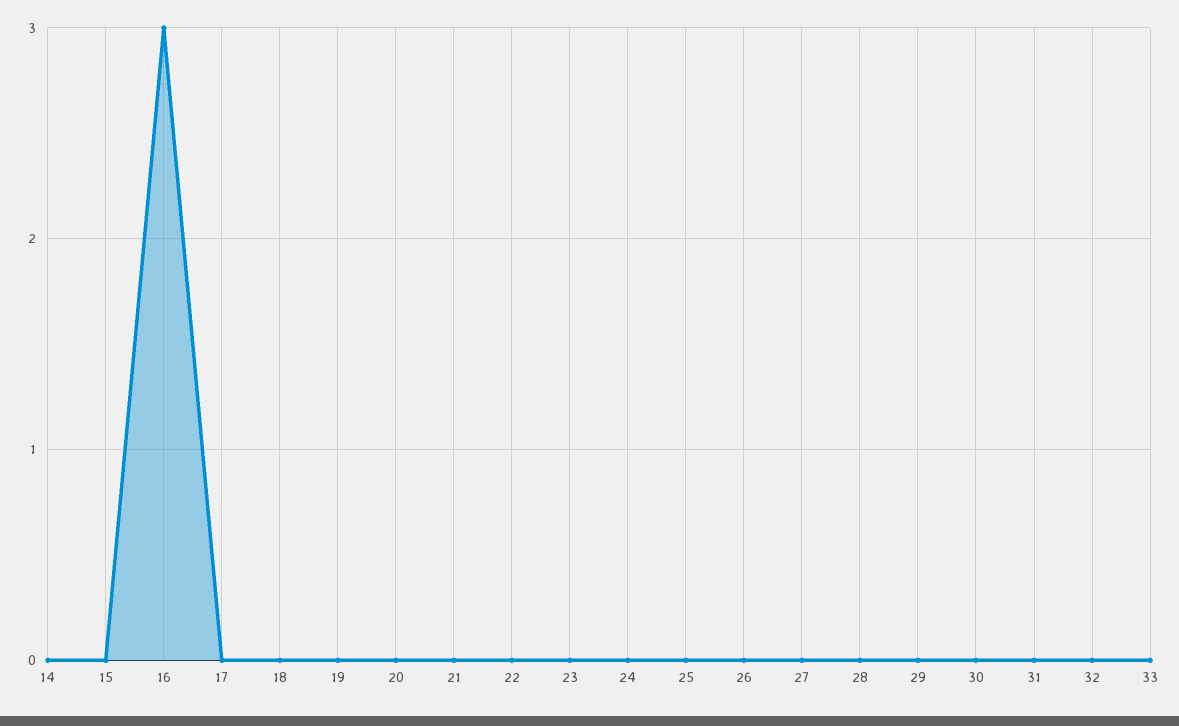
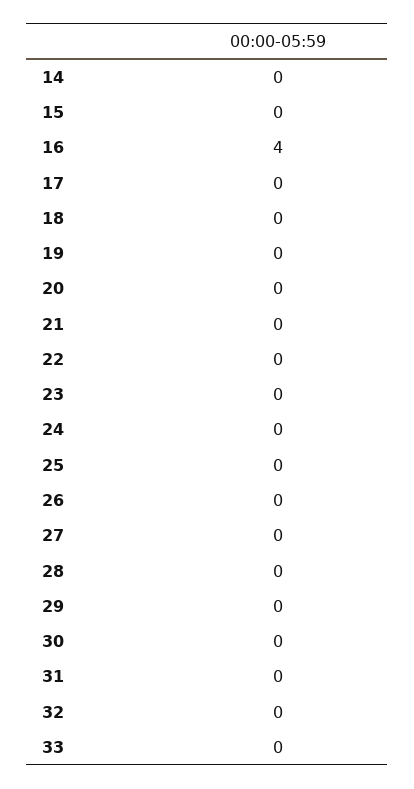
  {
    "14": 0,
    "15": 0,
-   "16": 3,
+   "16": 4,
    "17": 0,
    "18": 0,
    "19": 0,
    "20": 0,
    "21": 0,
    "22": 0,
    "23": 0,
    "24": 0,
    "25": 0,
    "26": 0,
    "27": 0,
    "28": 0,
    "29": 0,
    "30": 0,
    "31": 0,
    "32": 0,
    "33": 0
  }

